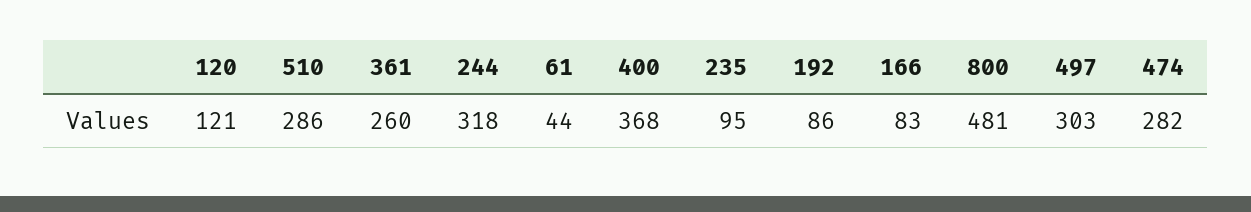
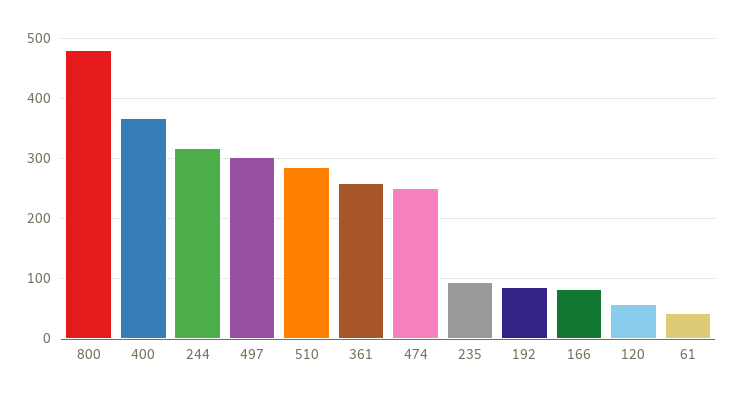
  {
-   "120": 121,
+   "120": 60,
    "510": 286,
    "361": 260,
    "244": 318,
    "61": 44,
    "400": 368,
    "235": 95,
    "192": 86,
    "166": 83,
    "800": 481,
    "497": 303,
-   "474": 282
+   "474": 250
  }

